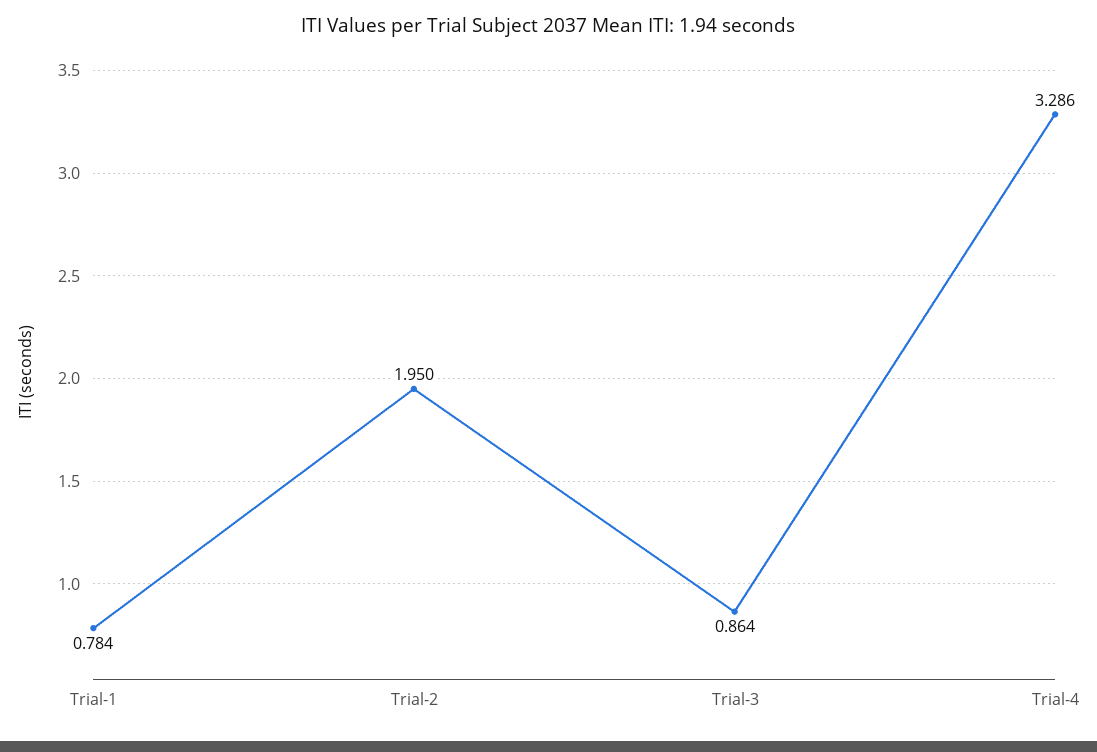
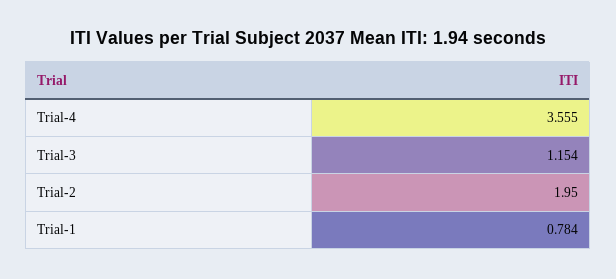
  {
    "Trial-1": 0.784,
    "Trial-2": 1.95,
-   "Trial-3": 0.864,
+   "Trial-3": 1.154,
-   "Trial-4": 3.286
+   "Trial-4": 3.555
  }

